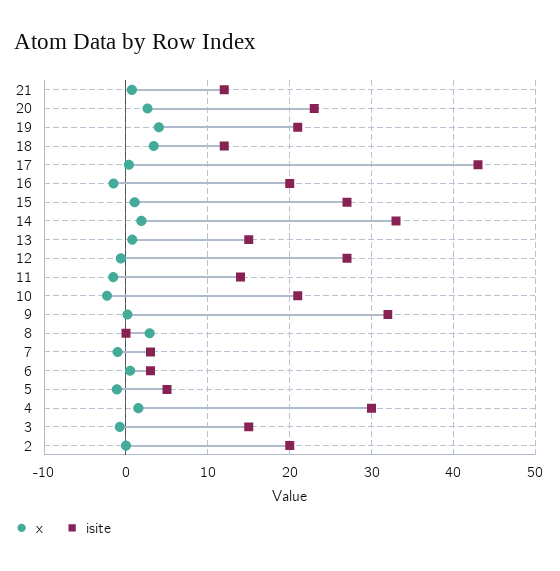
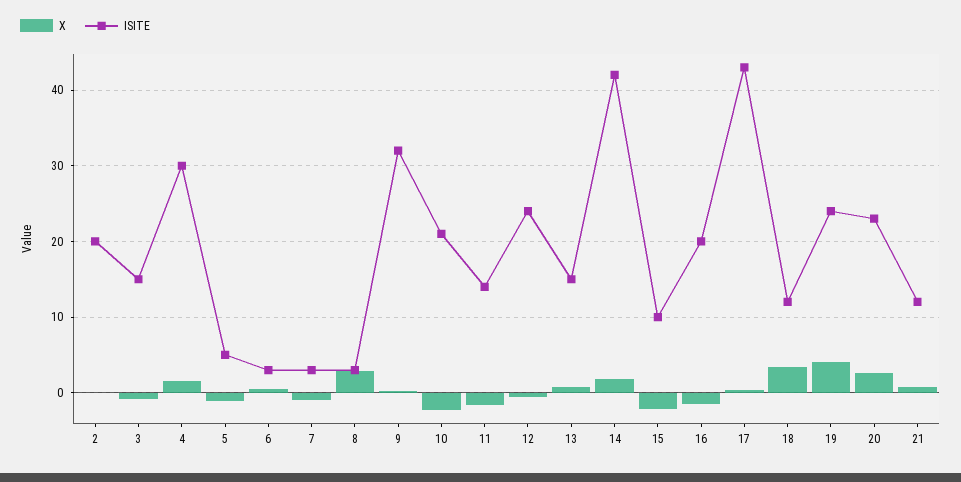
  {
    "x": {
      "21": 1,
      "20": 3,
      "19": 4,
      "18": 3,
      "17": 0,
      "16": -2,
-     "15": 1,
+     "15": -2,
      "14": 2,
      "13": 1,
      "12": -1,
      "11": -2,
      "10": -2,
      "9": 0,
      "8": 3,
      "7": -1,
      "6": 1,
      "5": -1,
      "4": 2,
      "3": -1,
      "2": 0
    },
    "isite": {
      "21": 12,
      "20": 23,
-     "19": 21,
+     "19": 24,
      "18": 12,
      "17": 43,
      "16": 20,
-     "15": 27,
+     "15": 10,
-     "14": 33,
+     "14": 42,
      "13": 15,
-     "12": 27,
+     "12": 24,
      "11": 14,
      "10": 21,
      "9": 32,
-     "8": 0,
+     "8": 3,
      "7": 3,
      "6": 3,
      "5": 5,
      "4": 30,
      "3": 15,
      "2": 20
    }
  }

